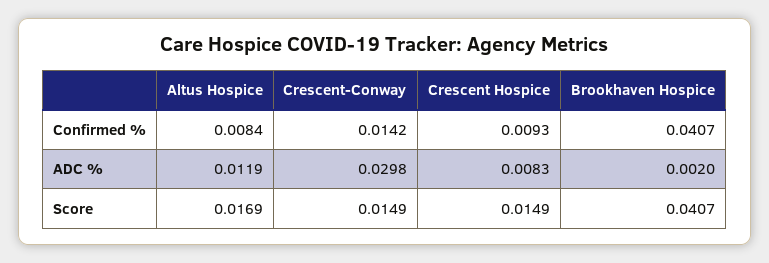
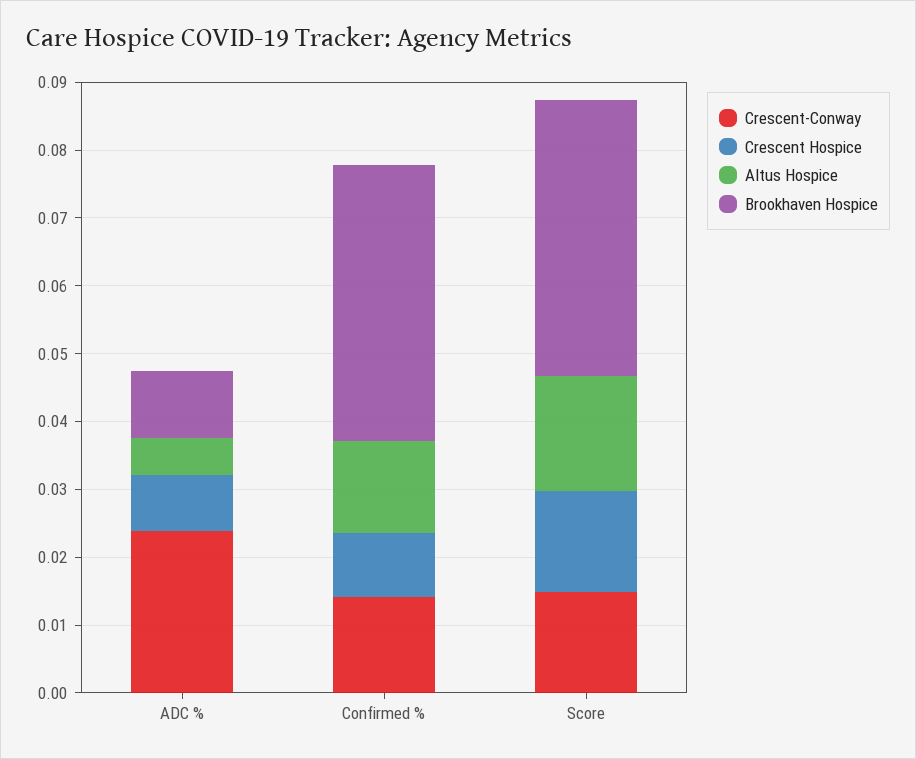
  {
    "Altus Hospice": {
-     "Confirmed %": 0.0084,
+     "Confirmed %": 0.014,
-     "ADC %": 0.0119,
+     "ADC %": 0.006,
      "Score": 0.0169
    },
    "Crescent-Conway": {
      "Confirmed %": 0.0142,
-     "ADC %": 0.0298,
+     "ADC %": 0.024,
      "Score": 0.0149
    },
    "Crescent Hospice": {
      "Confirmed %": 0.0093,
      "ADC %": 0.0083,
      "Score": 0.0149
    },
    "Brookhaven Hospice": {
      "Confirmed %": 0.0407,
-     "ADC %": 0.002,
+     "ADC %": 0.01,
      "Score": 0.0407
    }
  }

